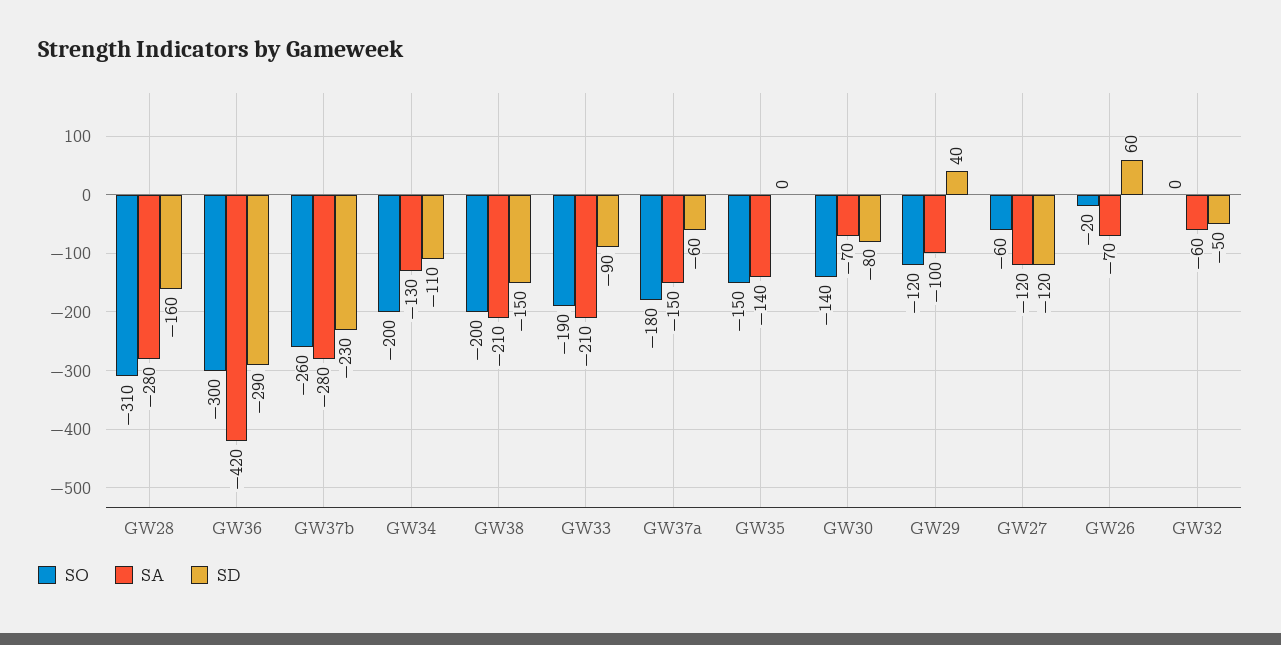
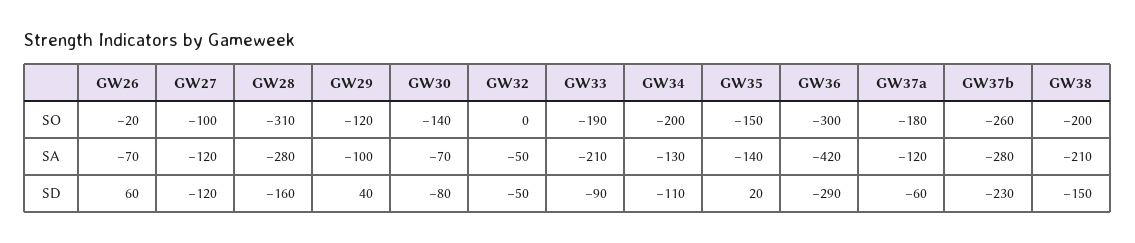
  {
    "SO": {
      "GW28": -310,
      "GW36": -300,
      "GW37b": -260,
      "GW34": -200,
      "GW38": -200,
      "GW33": -190,
      "GW37a": -180,
      "GW35": -150,
      "GW30": -140,
      "GW29": -120,
-     "GW27": -60,
+     "GW27": -100,
      "GW26": -20,
      "GW32": 0
    },
    "SA": {
      "GW28": -280,
      "GW36": -420,
      "GW37b": -280,
      "GW34": -130,
      "GW38": -210,
      "GW33": -210,
-     "GW37a": -150,
+     "GW37a": -120,
      "GW35": -140,
      "GW30": -70,
      "GW29": -100,
      "GW27": -120,
      "GW26": -70,
-     "GW32": -60
+     "GW32": -50
    },
    "SD": {
      "GW28": -160,
      "GW36": -290,
      "GW37b": -230,
      "GW34": -110,
      "GW38": -150,
      "GW33": -90,
      "GW37a": -60,
-     "GW35": 0,
+     "GW35": 20,
      "GW30": -80,
      "GW29": 40,
      "GW27": -120,
      "GW26": 60,
      "GW32": -50
    }
  }

